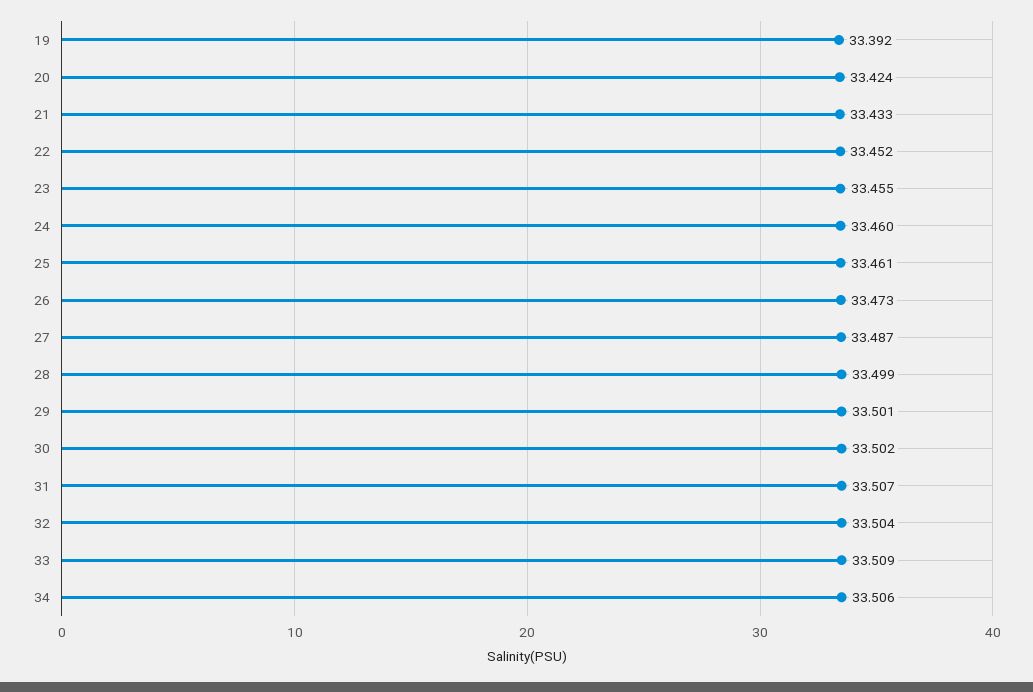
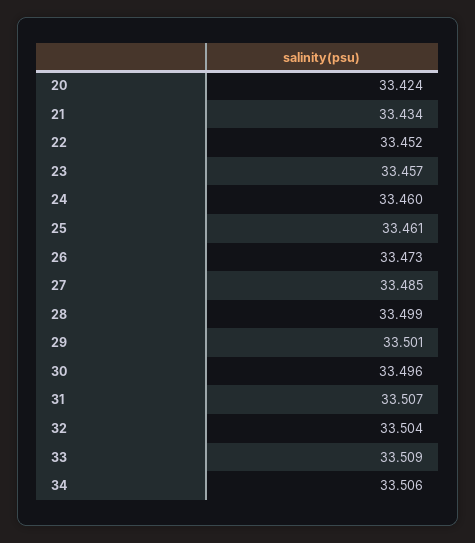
  {
-   "19": 33.392,
    "20": 33.424,
-   "21": 33.433,
+   "21": 33.434,
    "22": 33.452,
-   "23": 33.455,
+   "23": 33.457,
    "24": 33.46,
    "25": 33.461,
    "26": 33.473,
-   "27": 33.487,
+   "27": 33.485,
    "28": 33.499,
    "29": 33.501,
-   "30": 33.502,
+   "30": 33.496,
    "31": 33.507,
    "32": 33.504,
    "33": 33.509,
    "34": 33.506
  }

